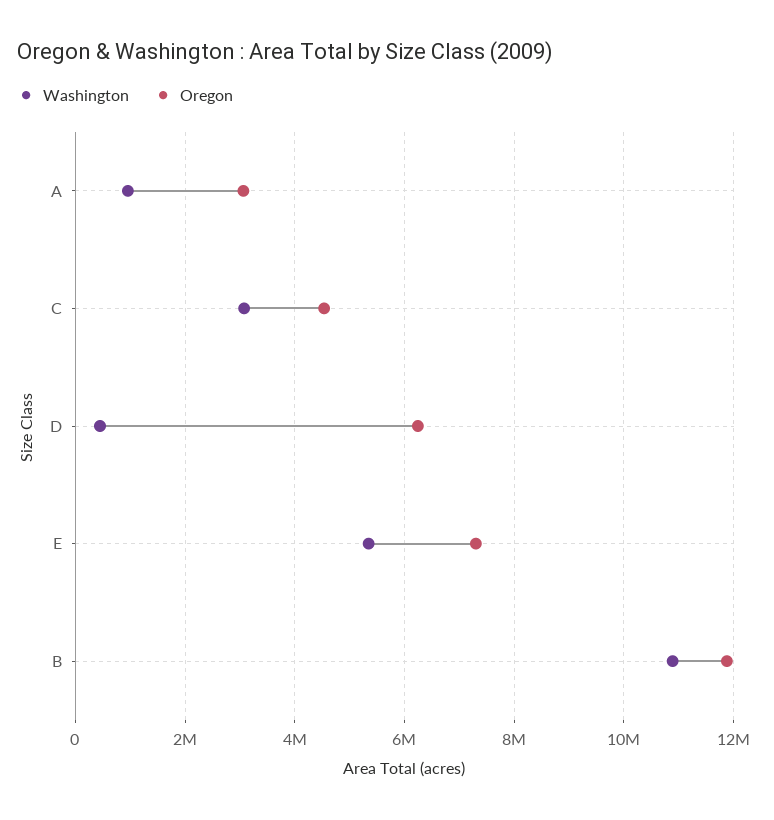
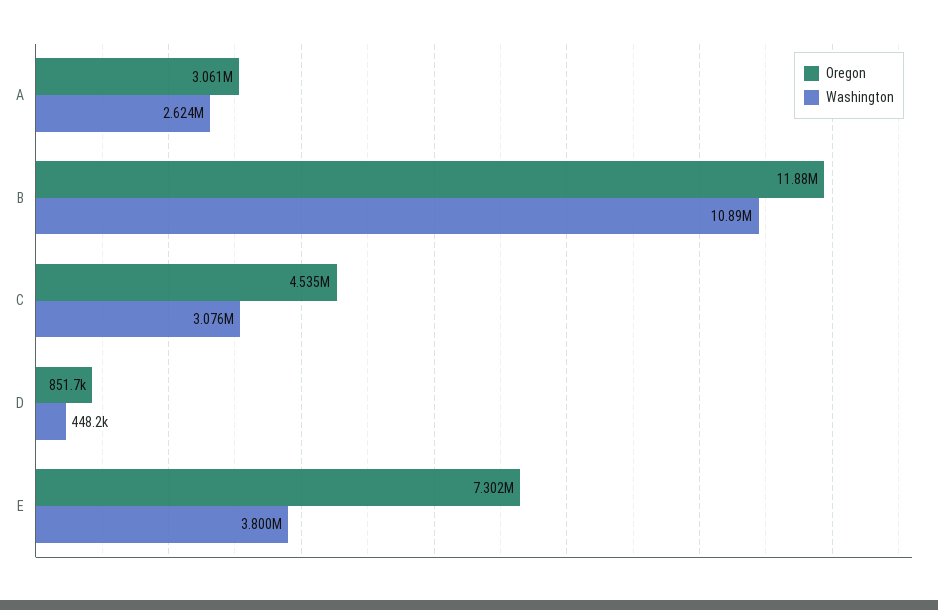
  {
    "Washington": {
-     "A": 1000000,
+     "A": 2624000,
      "C": 3076000,
      "D": 448200,
-     "E": 5400000,
+     "E": 3800000,
      "B": 10890000
    },
    "Oregon": {
      "A": 3061000,
      "C": 4535000,
-     "D": 6200000,
+     "D": 851700,
      "E": 7302000,
      "B": 11880000
    }
  }

